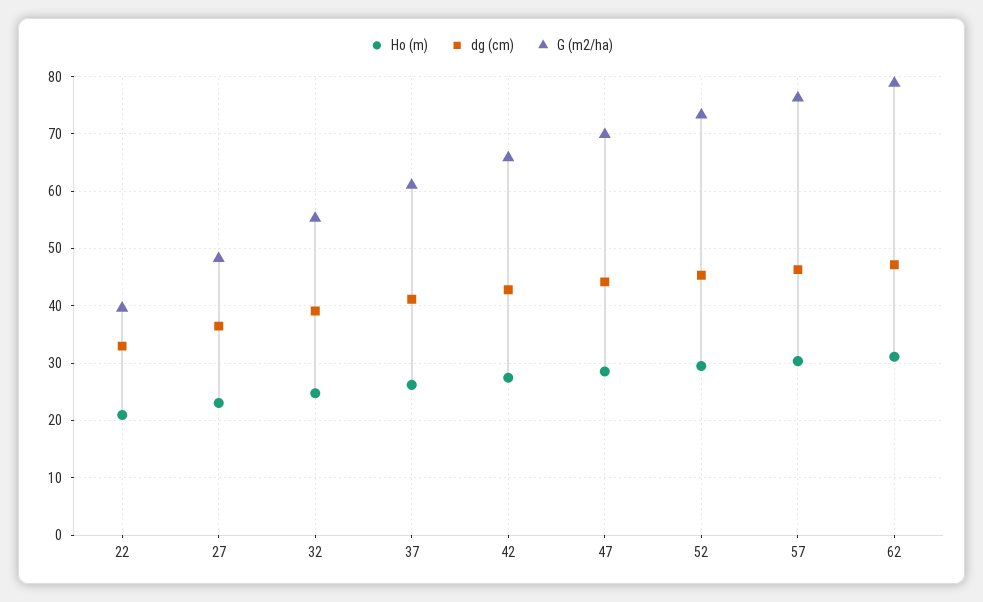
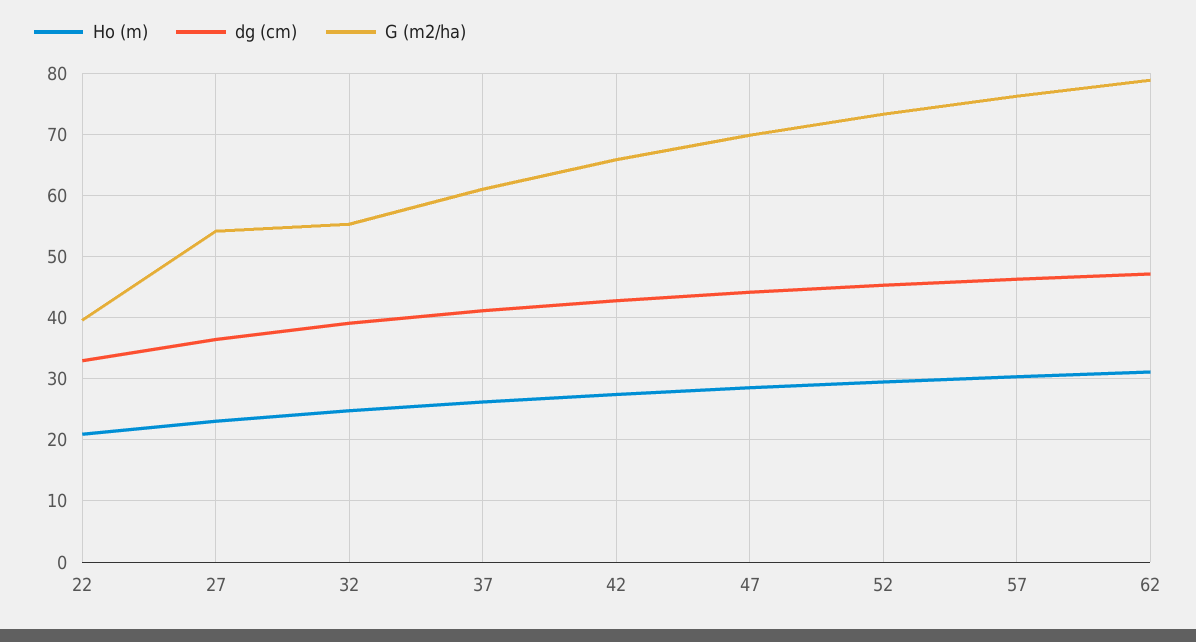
  {
    "Ho (m)": {
      "22": 21,
      "27": 23,
      "32": 25,
      "37": 26,
      "42": 27,
      "47": 29,
      "52": 30,
      "57": 30,
      "62": 31
    },
    "dg (cm)": {
      "22": 33,
      "27": 36,
      "32": 39,
      "37": 41,
      "42": 43,
      "47": 44,
      "52": 45,
      "57": 46,
      "62": 47
    },
    "G (m2/ha)": {
      "22": 40,
-     "27": 48,
+     "27": 54,
      "32": 55,
      "37": 61,
      "42": 66,
      "47": 70,
      "52": 73,
      "57": 76,
      "62": 79
    }
  }

